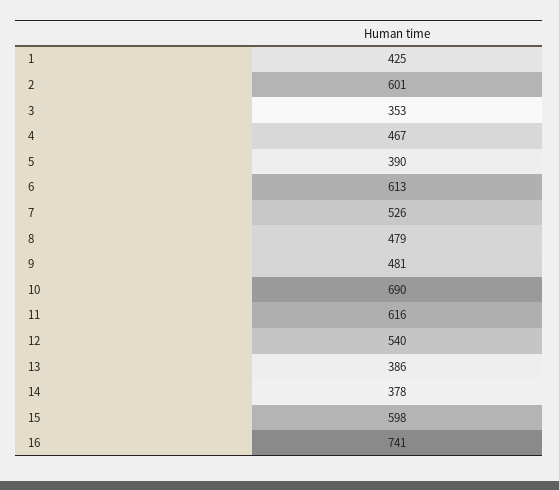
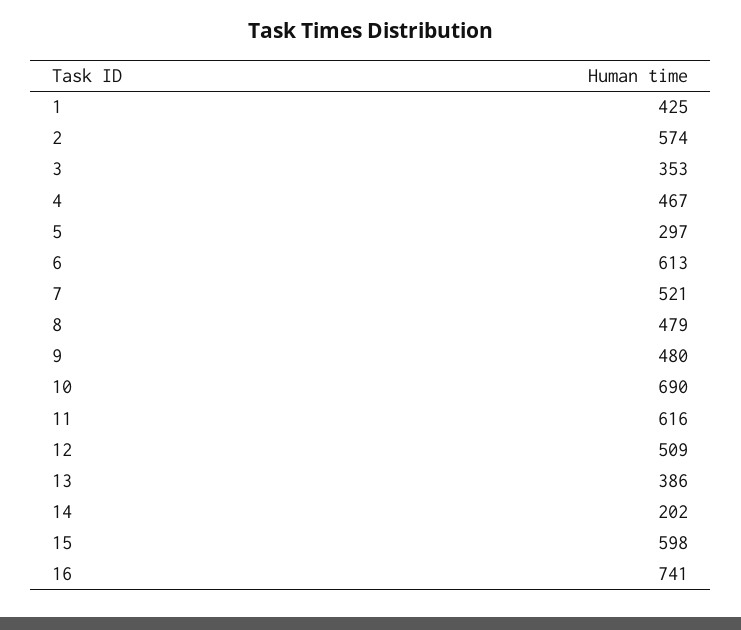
  {
    "1": 425,
-   "2": 601,
+   "2": 574,
    "3": 353,
    "4": 467,
-   "5": 390,
+   "5": 297,
    "6": 613,
-   "7": 526,
+   "7": 521,
    "8": 479,
-   "9": 481,
+   "9": 480,
    "10": 690,
    "11": 616,
-   "12": 540,
+   "12": 509,
    "13": 386,
-   "14": 378,
+   "14": 202,
    "15": 598,
    "16": 741
  }

